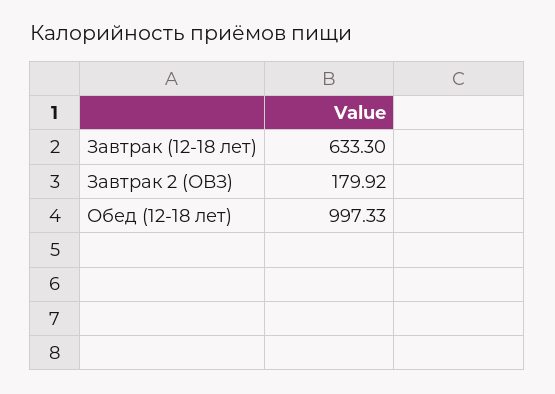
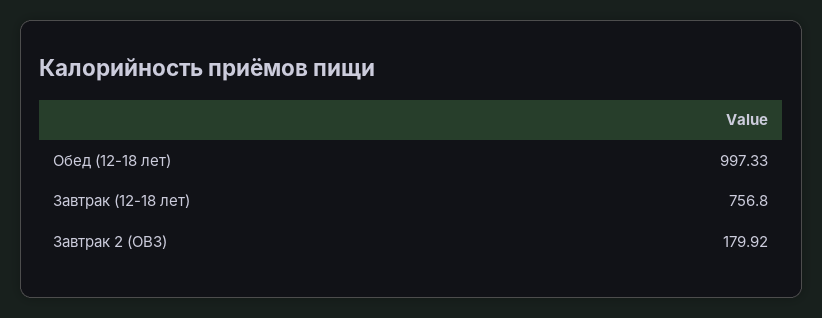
  {
-   "Завтрак (12-18 лет)": 633.3,
+   "Завтрак (12-18 лет)": 756.8,
    "Завтрак 2 (ОВЗ)": 179.92,
    "Обед (12-18 лет)": 997.33
  }

